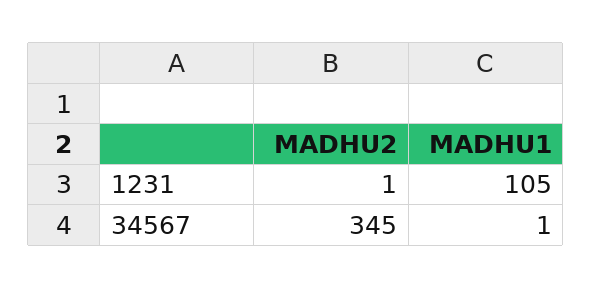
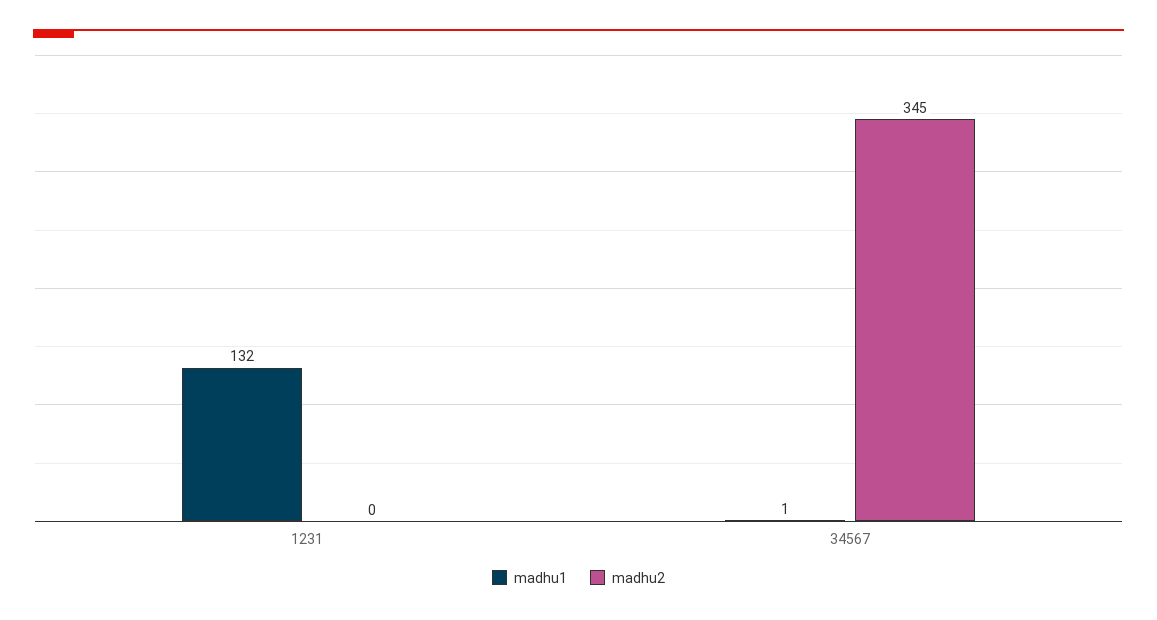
  {
    "MADHU2": {
-     "1231": 1,
+     "1231": 0,
      "34567": 345
    },
    "MADHU1": {
-     "1231": 105,
+     "1231": 132,
      "34567": 1
    }
  }

